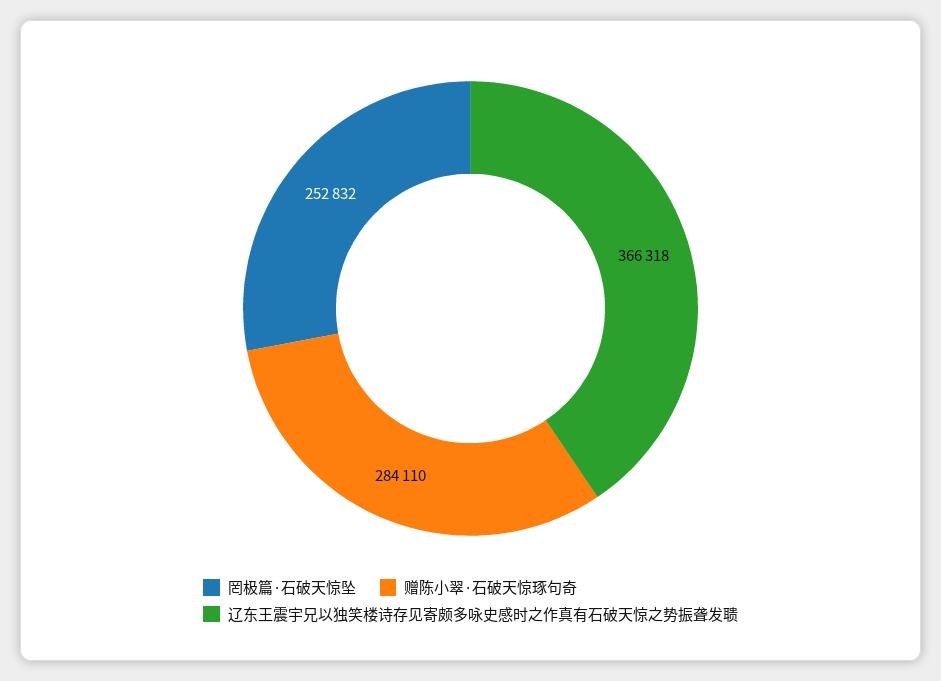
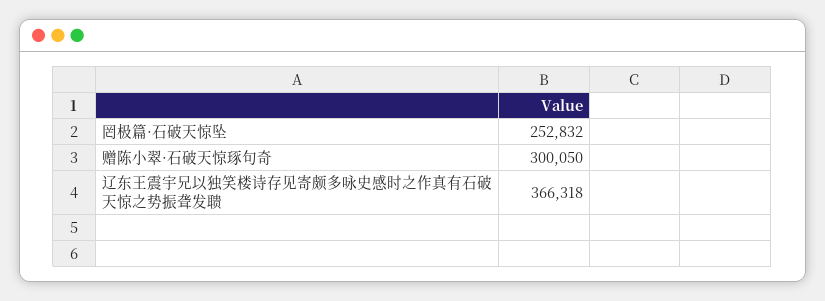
  {
    "罔极篇·石破天惊坠": 252832,
-   "赠陈小翠·石破天惊琢句奇": 284110,
+   "赠陈小翠·石破天惊琢句奇": 300050,
    "辽东王震宇兄以独笑楼诗存见寄颇多咏史感时之作真有石破天惊之势振聋发聩": 366318
  }

